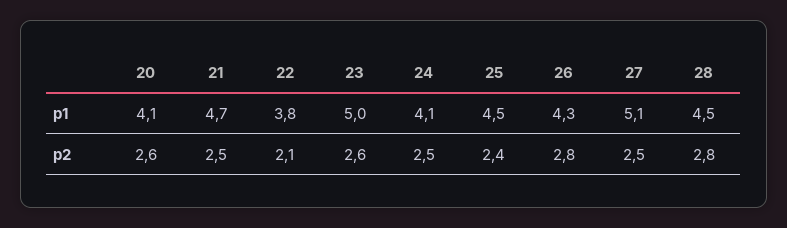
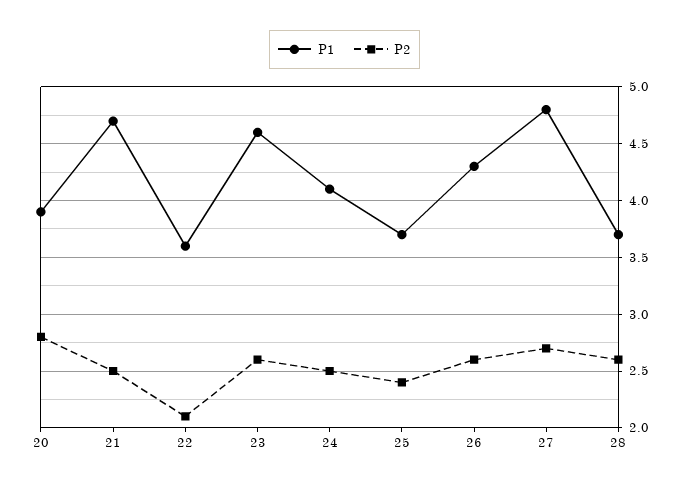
  {
    "p1": {
-     "20": 4.1,
+     "20": 3.9,
      "21": 4.7,
-     "22": 3.8,
+     "22": 3.6,
-     "23": 5,
+     "23": 4.6,
      "24": 4.1,
-     "25": 4.5,
+     "25": 3.7,
      "26": 4.3,
-     "27": 5.1,
+     "27": 4.8,
-     "28": 4.5
+     "28": 3.7
    },
    "p2": {
-     "20": 2.6,
+     "20": 2.8,
      "21": 2.5,
      "22": 2.1,
      "23": 2.6,
      "24": 2.5,
      "25": 2.4,
-     "26": 2.8,
+     "26": 2.6,
-     "27": 2.5,
+     "27": 2.7,
-     "28": 2.8
+     "28": 2.6
    }
  }

